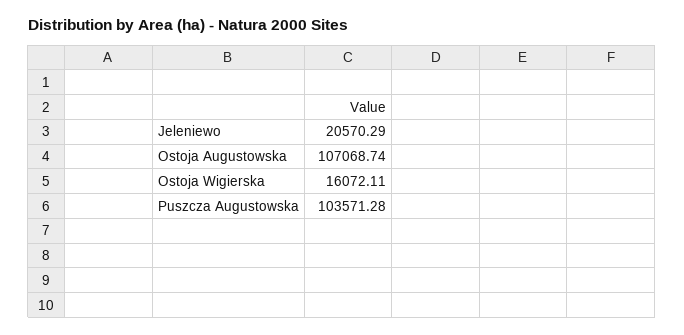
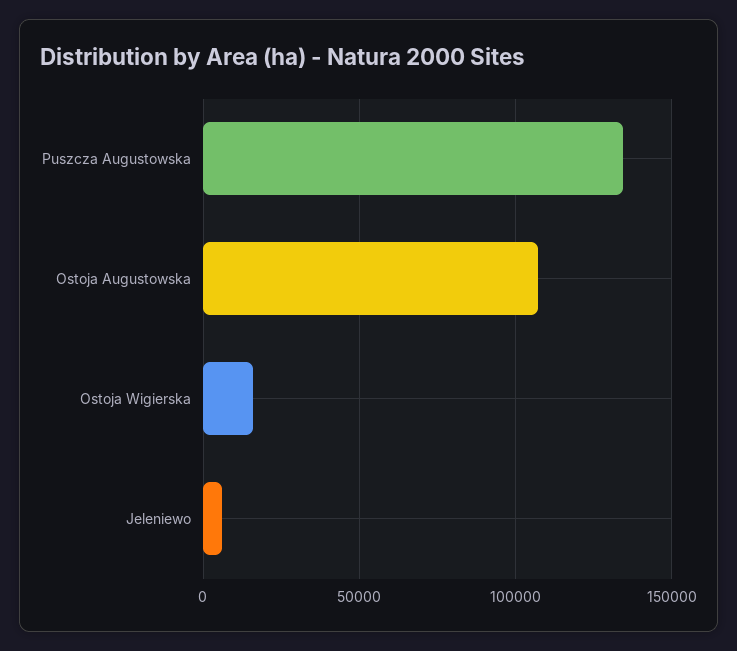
  {
-   "Jeleniewo": 20570.29,
+   "Jeleniewo": 5000,
    "Ostoja Augustowska": 107068.74,
    "Ostoja Wigierska": 16072.11,
-   "Puszcza Augustowska": 103571.28
+   "Puszcza Augustowska": 135000
  }

